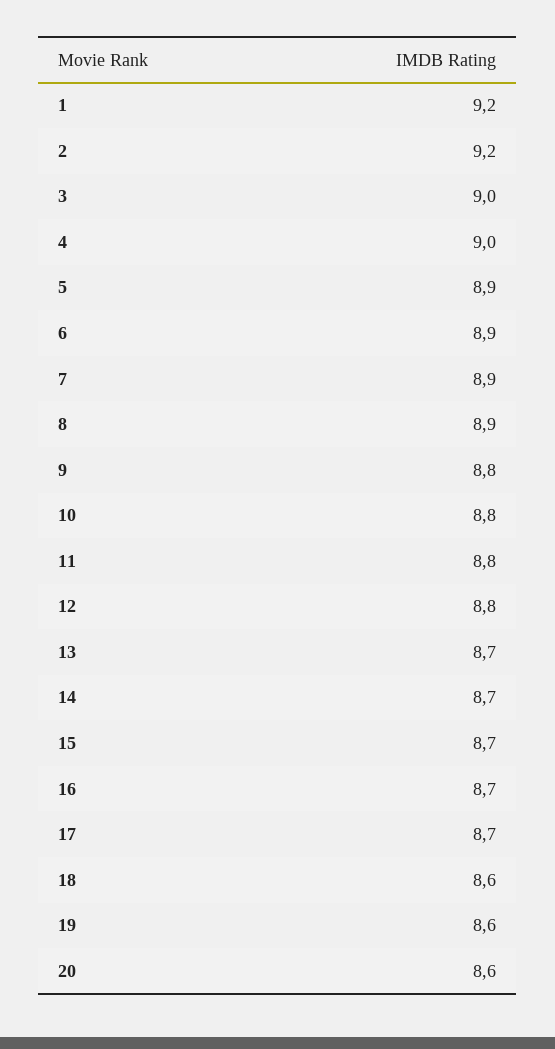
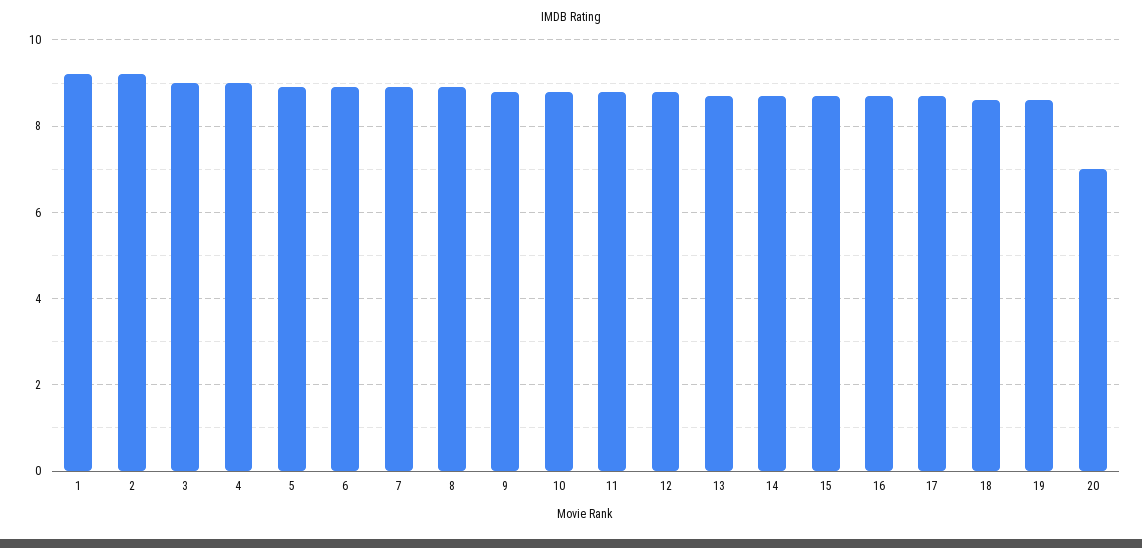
  {
    "1": 9.2,
    "2": 9.2,
    "3": 9,
    "4": 9,
    "5": 8.9,
    "6": 8.9,
    "7": 8.9,
    "8": 8.9,
    "9": 8.8,
    "10": 8.8,
    "11": 8.8,
    "12": 8.8,
    "13": 8.7,
    "14": 8.7,
    "15": 8.7,
    "16": 8.7,
    "17": 8.7,
    "18": 8.6,
    "19": 8.6,
-   "20": 8.6
+   "20": 7
  }

